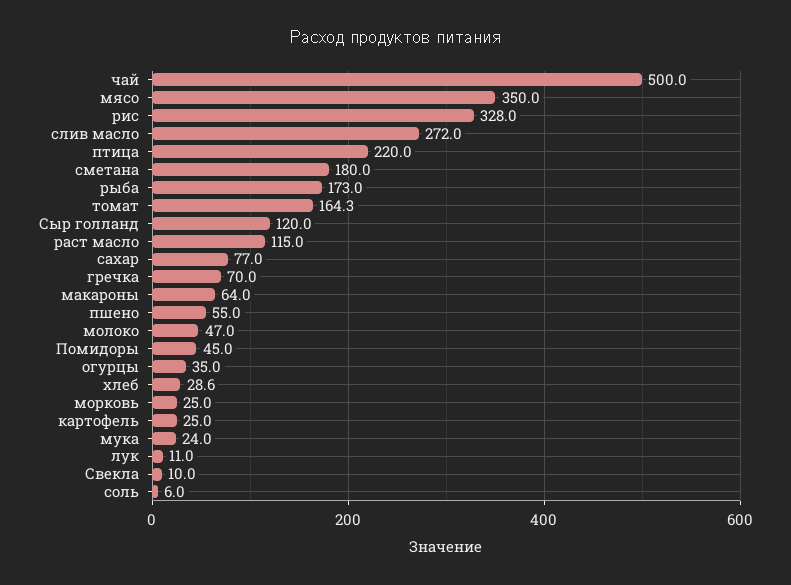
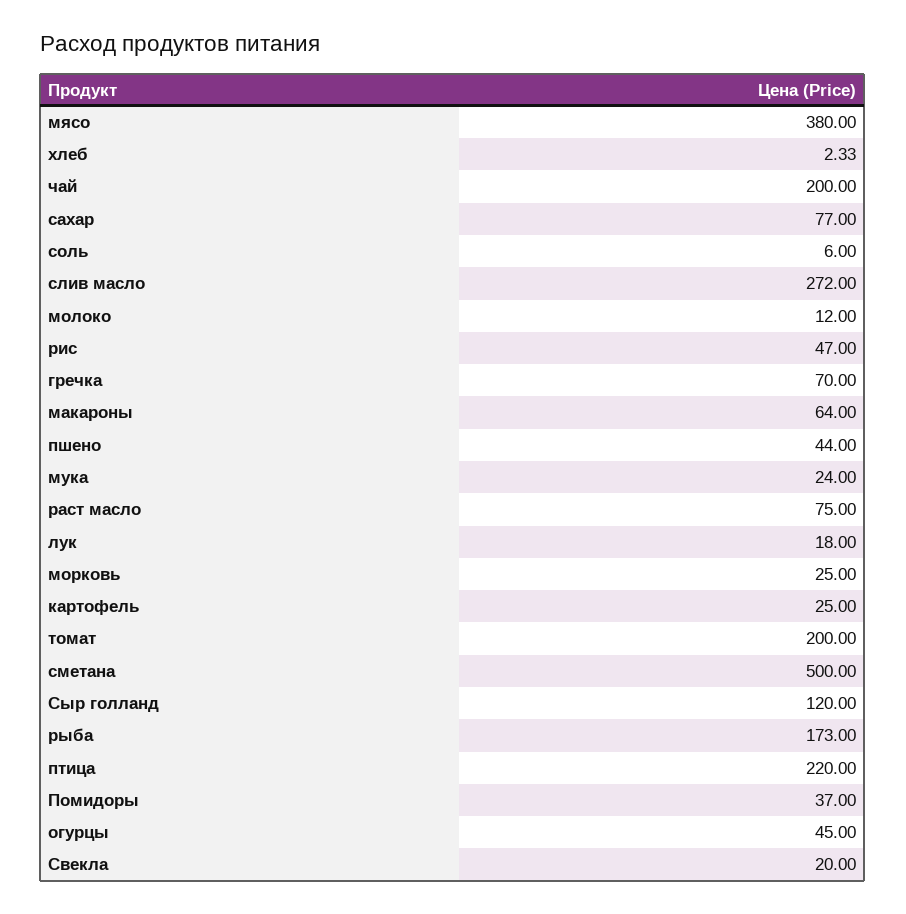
  {
-   "чай": 500,
+   "чай": 200,
-   "мясо": 350,
+   "мясо": 380,
-   "рис": 328,
+   "рис": 47,
    "слив масло": 272,
    "птица": 220,
-   "сметана": 180,
+   "сметана": 500,
    "рыба": 173,
-   "томат": 164.3,
+   "томат": 200,
    "Сыр голланд": 120,
-   "раст масло": 115,
+   "раст масло": 75,
    "сахар": 77,
    "гречка": 70,
    "макароны": 64,
-   "пшено": 55,
+   "пшено": 44,
-   "молоко": 47,
+   "молоко": 12,
-   "Помидоры": 45,
+   "Помидоры": 37,
-   "огурцы": 35,
+   "огурцы": 45,
-   "хлеб": 28.6,
+   "хлеб": 2.33,
    "морковь": 25,
    "картофель": 25,
    "мука": 24,
-   "лук": 11,
+   "лук": 18,
-   "Свекла": 10,
+   "Свекла": 20,
    "соль": 6
  }

